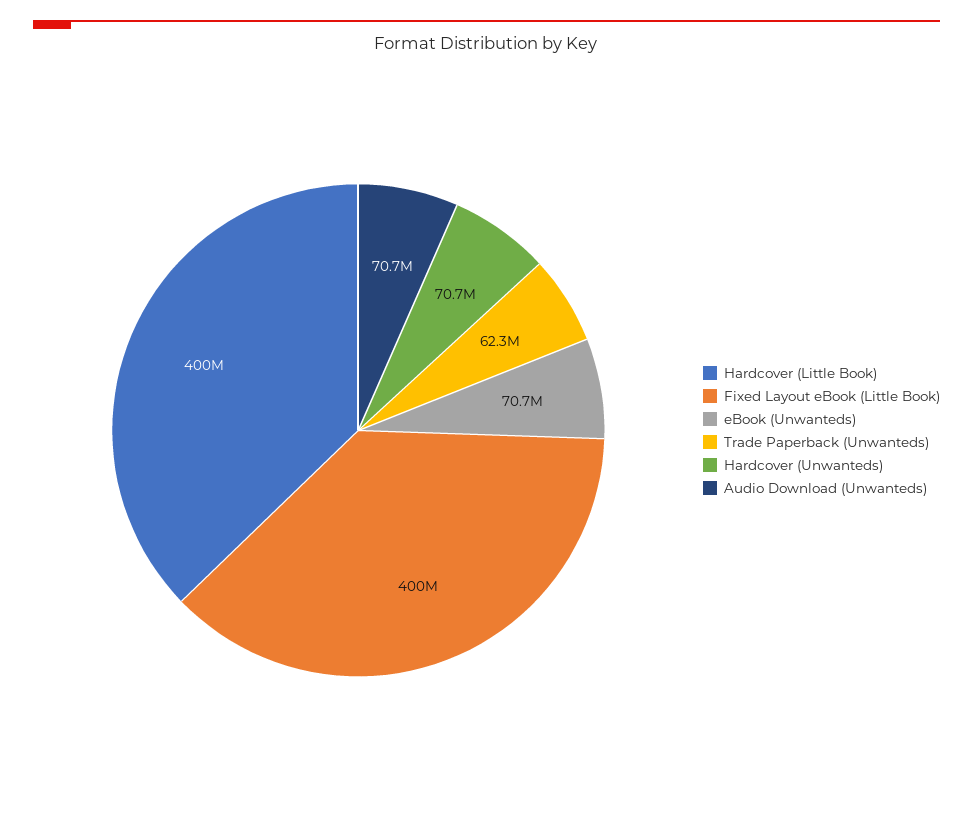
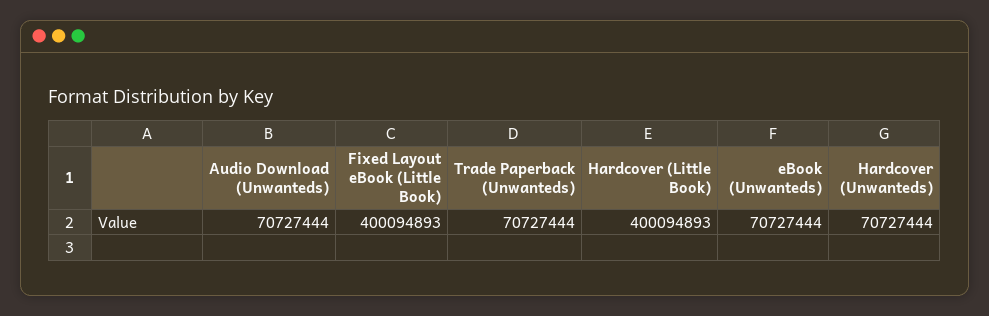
  {
    "Hardcover (Little Book)": 400094893,
    "Fixed Layout eBook (Little Book)": 400094893,
    "eBook (Unwanteds)": 70727444,
-   "Trade Paperback (Unwanteds)": 62300000,
+   "Trade Paperback (Unwanteds)": 70727444,
    "Hardcover (Unwanteds)": 70727444,
    "Audio Download (Unwanteds)": 70727444
  }

